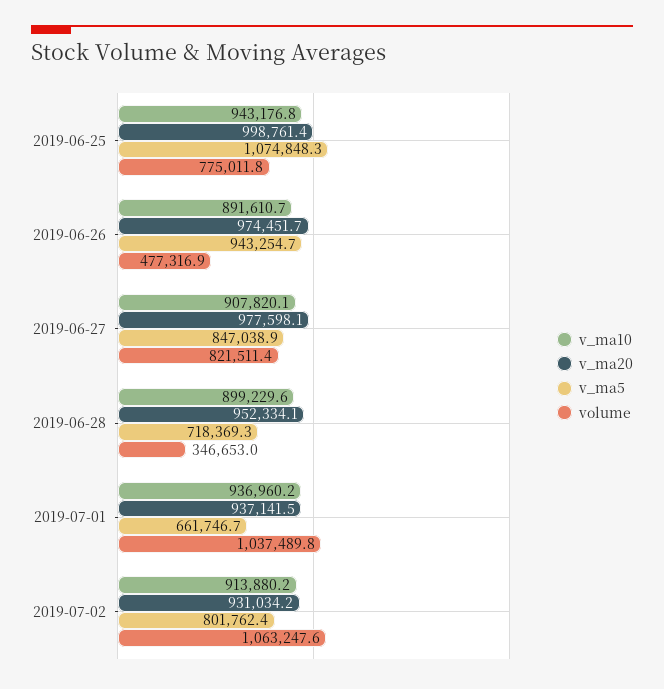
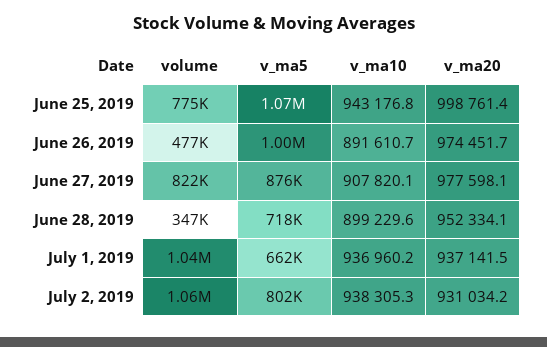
  {
    "v_ma10": {
      "2019-06-25": 943176.8,
      "2019-06-26": 891610.7,
      "2019-06-27": 907820.1,
      "2019-06-28": 899229.6,
      "2019-07-01": 936960.2,
-     "2019-07-02": 913880.2
+     "2019-07-02": 938305.3
    },
    "v_ma20": {
      "2019-06-25": 998761.4,
      "2019-06-26": 974451.7,
      "2019-06-27": 977598.1,
      "2019-06-28": 952334.1,
      "2019-07-01": 937141.5,
      "2019-07-02": 931034.2
    },
    "v_ma5": {
      "2019-06-25": 1074848.3,
-     "2019-06-26": 943254.7,
+     "2019-06-26": 1000000,
-     "2019-06-27": 847038.9,
+     "2019-06-27": 876000,
      "2019-06-28": 718369.3,
      "2019-07-01": 661746.7,
      "2019-07-02": 801762.4
    },
    "volume": {
      "2019-06-25": 775011.8,
      "2019-06-26": 477316.9,
      "2019-06-27": 821511.4,
      "2019-06-28": 346653,
      "2019-07-01": 1037489.8,
      "2019-07-02": 1063247.6
    }
  }

